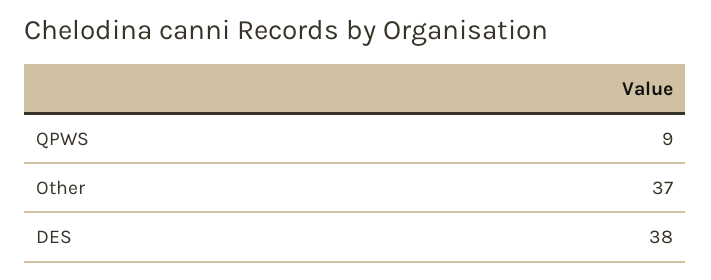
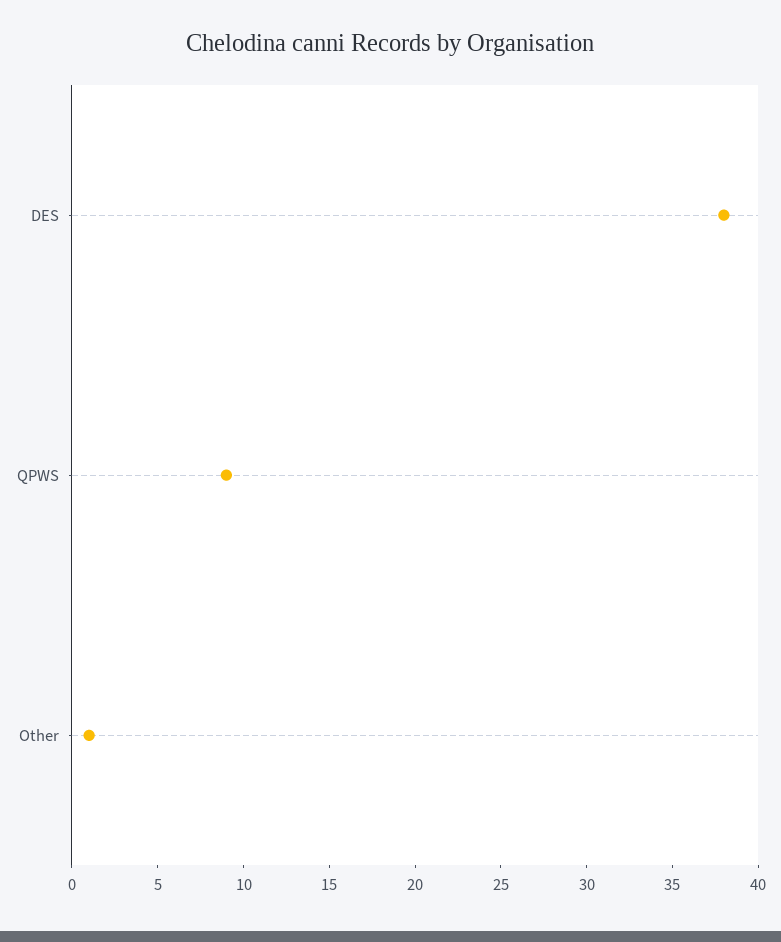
  {
    "QPWS": 9,
-   "Other": 37,
+   "Other": 1,
    "DES": 38
  }

